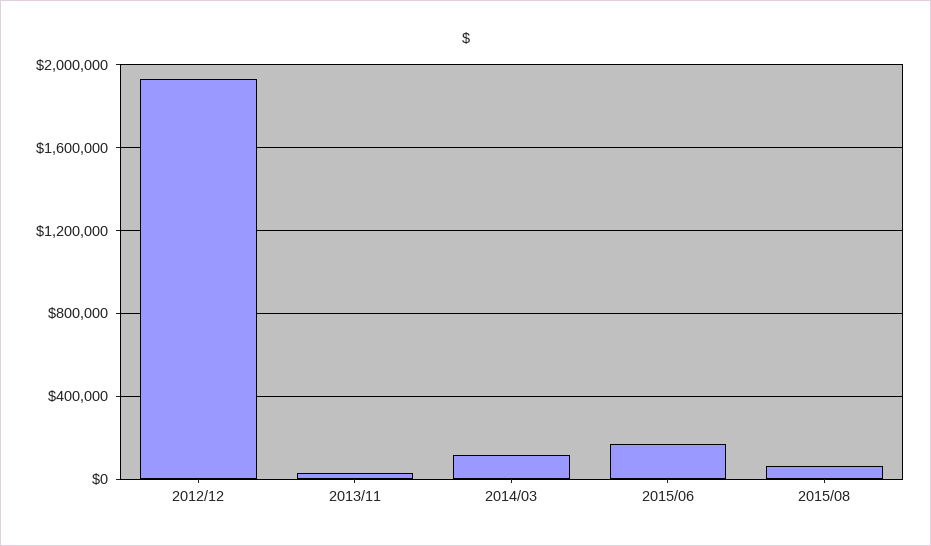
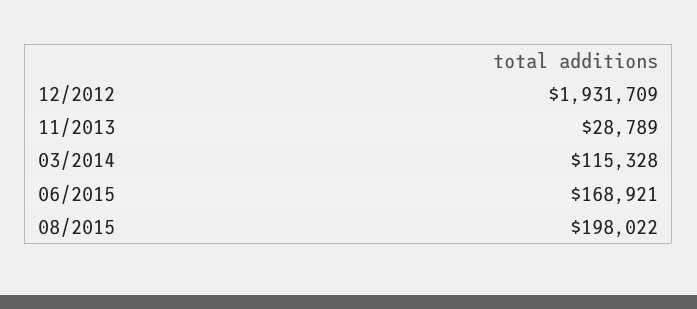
  {
    "2012/12": 1931709,
    "2013/11": 28789,
    "2014/03": 115328,
    "2015/06": 168921,
-   "2015/08": 50000
+   "2015/08": 198022
  }

